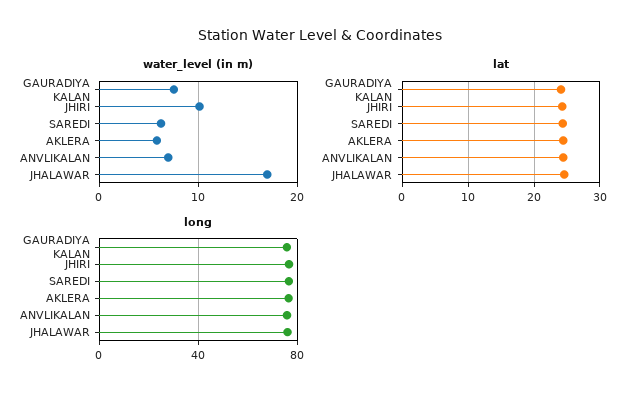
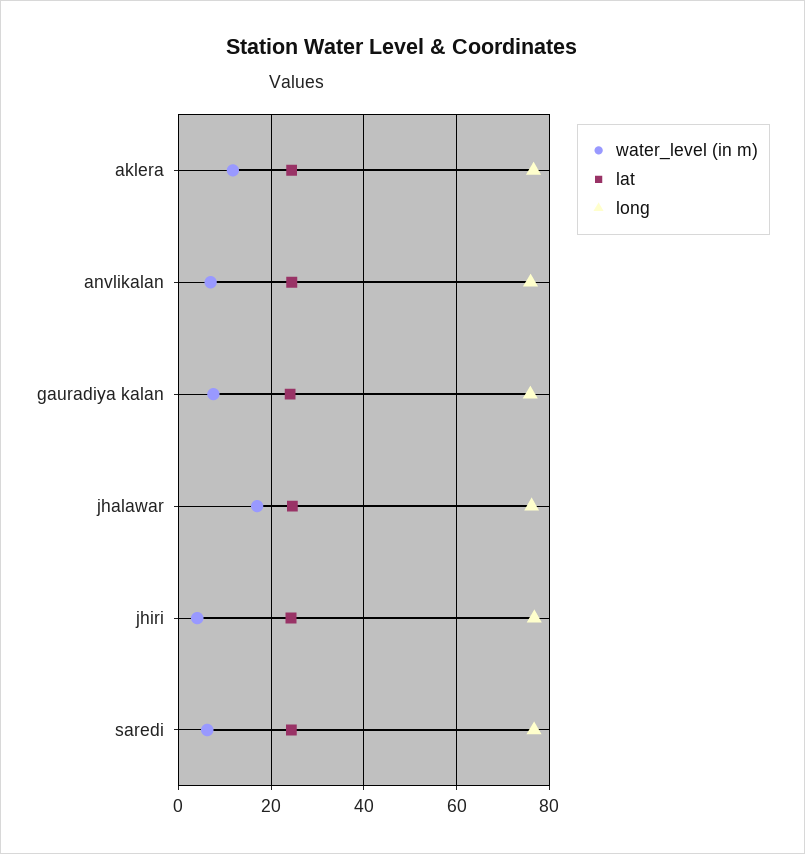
  {
    "water_level (in m)": {
      "GAURADIYA KALAN": 8,
-     "JHIRI": 10,
+     "JHIRI": 4,
      "SAREDI": 6,
-     "AKLERA": 6,
+     "AKLERA": 12,
      "ANVLIKALAN": 7,
      "JHALAWAR": 17
    },
    "lat": {
      "GAURADIYA KALAN": 24,
      "JHIRI": 24,
      "SAREDI": 24,
      "AKLERA": 24,
      "ANVLIKALAN": 24,
      "JHALAWAR": 25
    },
    "long": {
      "GAURADIYA KALAN": 76,
      "JHIRI": 76,
      "SAREDI": 76,
      "AKLERA": 76,
      "ANVLIKALAN": 76,
      "JHALAWAR": 76
    }
  }

